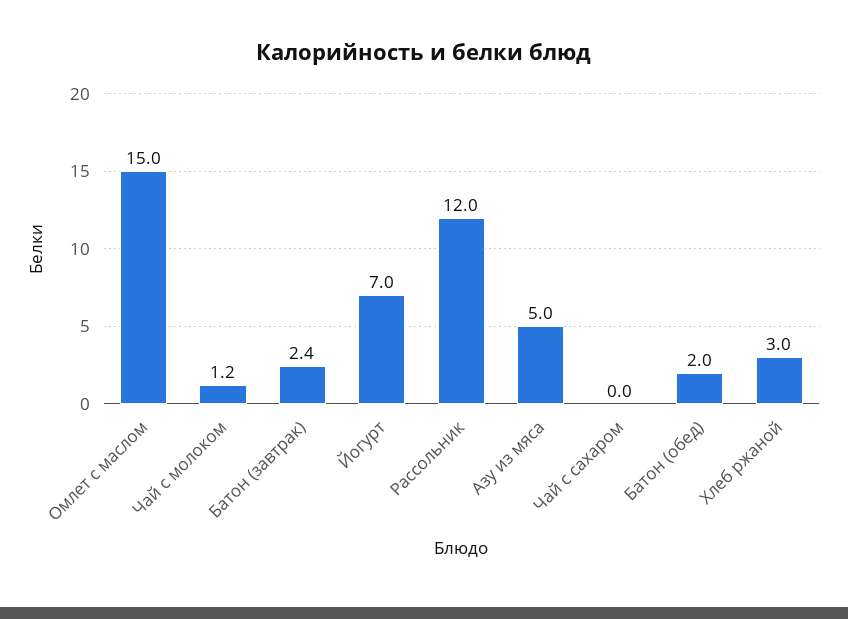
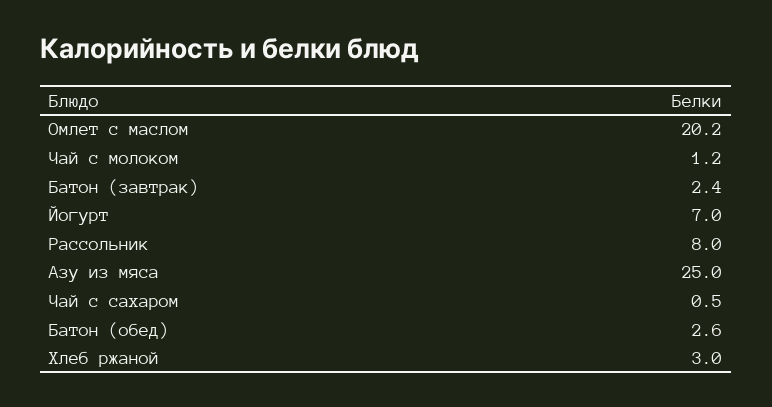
  {
-   "Омлет с маслом": 15,
+   "Омлет с маслом": 20.2,
    "Чай с молоком": 1.2,
    "Батон (завтрак)": 2.4,
    "Йогурт": 7,
-   "Рассольник": 12,
+   "Рассольник": 8,
-   "Азу из мяса": 5,
+   "Азу из мяса": 25,
-   "Чай с сахаром": 0,
+   "Чай с сахаром": 0.5,
-   "Батон (обед)": 2,
+   "Батон (обед)": 2.6,
    "Хлеб ржаной": 3
  }

